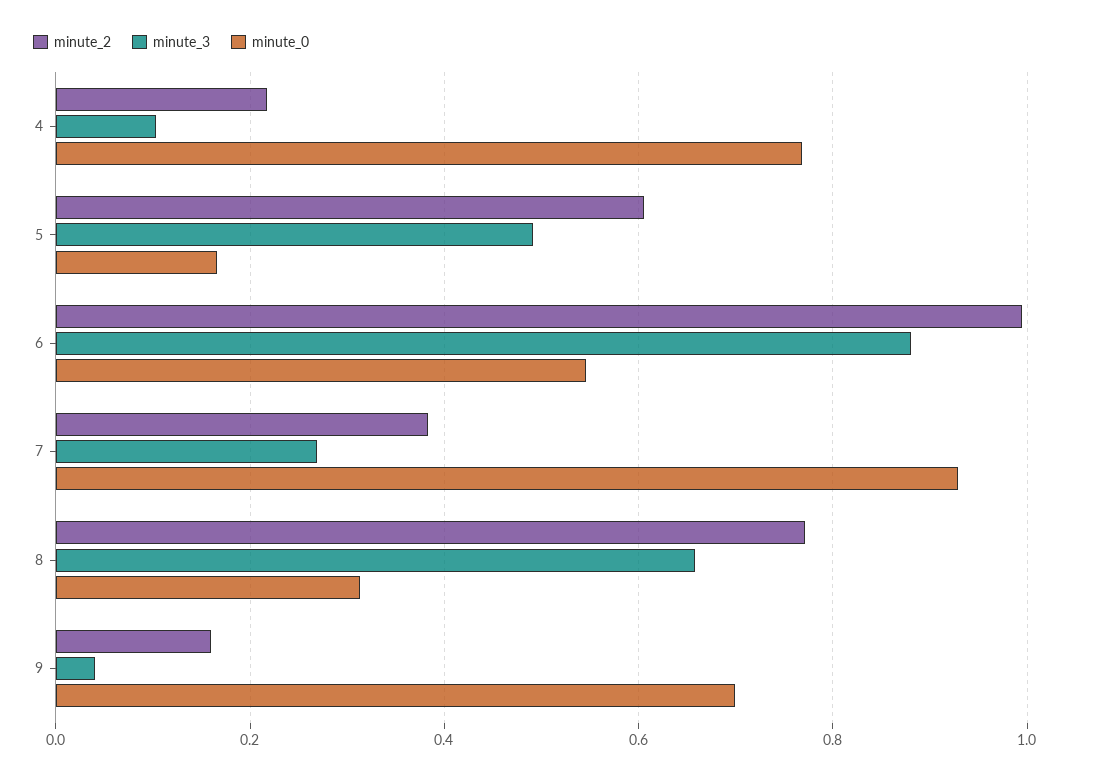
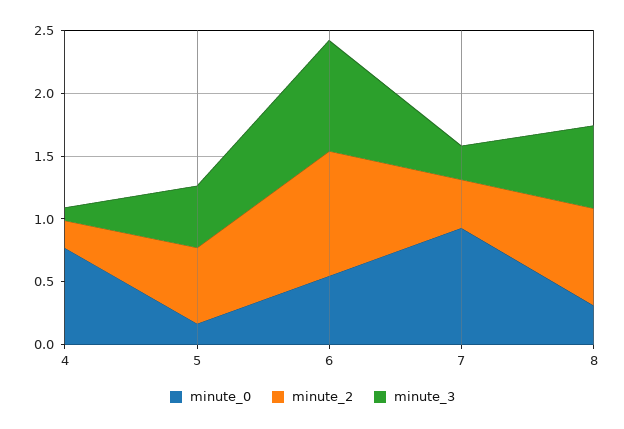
  {
    "minute_2": {
      "4": 0.22,
      "5": 0.6,
      "6": 1,
      "7": 0.38,
-     "8": 0.78,
+     "8": 0.78
-     "9": 0.16
    },
    "minute_3": {
      "4": 0.1,
      "5": 0.5,
      "6": 0.88,
      "7": 0.26,
-     "8": 0.66,
+     "8": 0.66
-     "9": 0.04
    },
    "minute_0": {
      "4": 0.76,
      "5": 0.16,
      "6": 0.54,
      "7": 0.92,
-     "8": 0.32,
+     "8": 0.32
-     "9": 0.7
    }
  }

